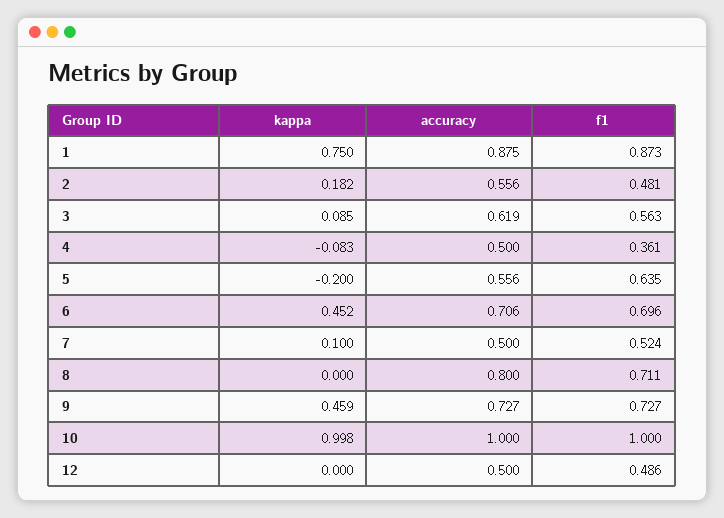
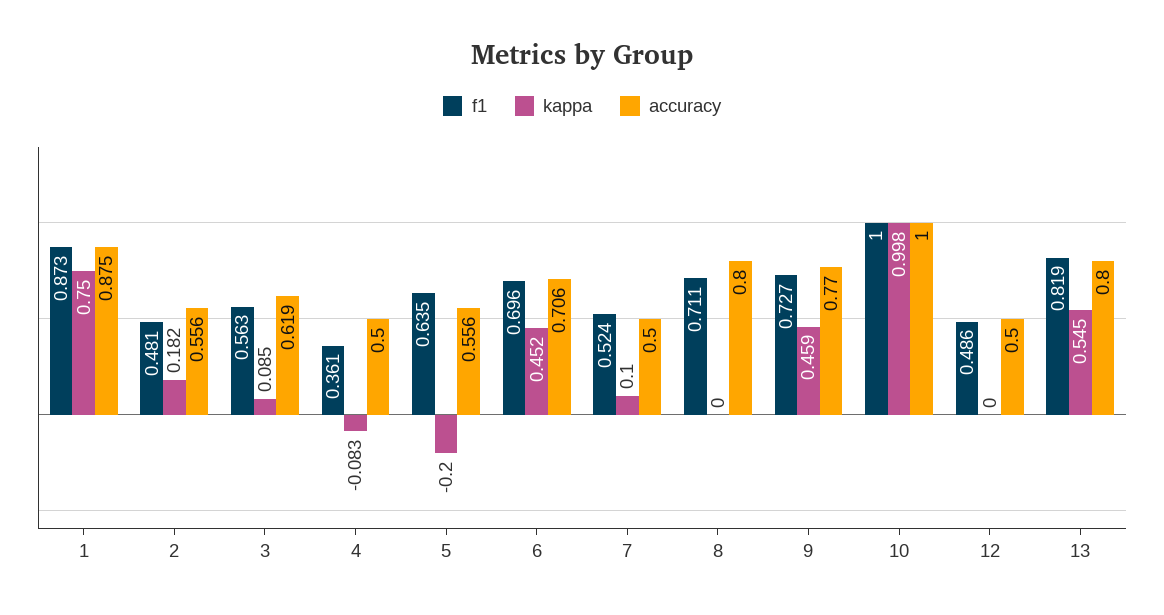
  {
    "kappa": {
      "1": 0.75,
      "2": 0.182,
      "3": 0.085,
      "4": -0.083,
      "5": -0.2,
      "6": 0.452,
      "7": 0.1,
      "8": 0,
      "9": 0.459,
      "10": 0.998,
-     "12": 0
+     "12": 0,
+     "13": 0.545
    },
    "accuracy": {
      "1": 0.875,
      "2": 0.556,
      "3": 0.619,
      "4": 0.5,
      "5": 0.556,
      "6": 0.706,
      "7": 0.5,
      "8": 0.8,
-     "9": 0.727,
+     "9": 0.77,
      "10": 1,
-     "12": 0.5
+     "12": 0.5,
+     "13": 0.8
    },
    "f1": {
      "1": 0.873,
      "2": 0.481,
      "3": 0.563,
      "4": 0.361,
      "5": 0.635,
      "6": 0.696,
      "7": 0.524,
      "8": 0.711,
      "9": 0.727,
      "10": 1,
-     "12": 0.486
+     "12": 0.486,
+     "13": 0.819
    }
  }

